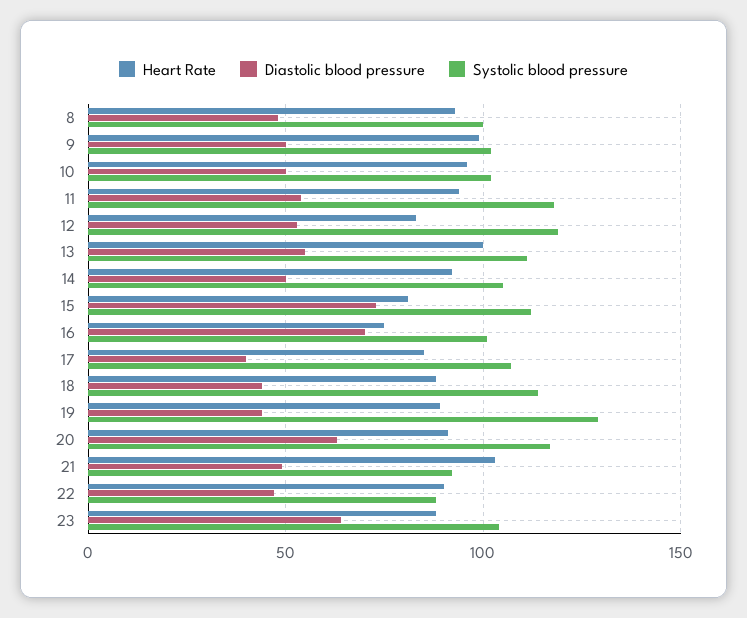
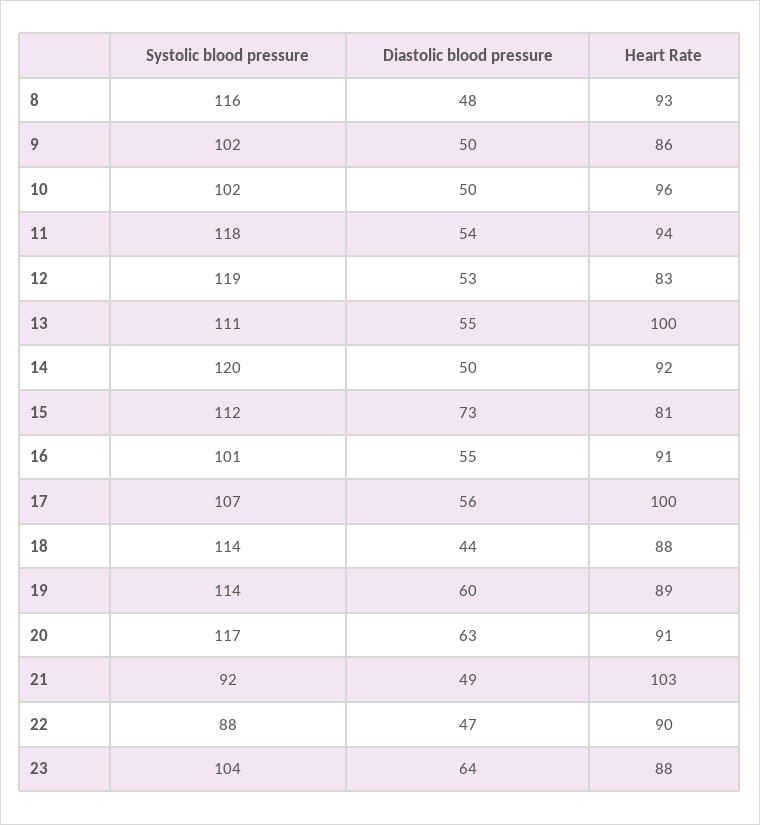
  {
    "Heart Rate": {
      "8": 93,
-     "9": 100,
+     "9": 86,
      "10": 96,
      "11": 94,
      "12": 83,
      "13": 100,
      "14": 92,
      "15": 81,
-     "16": 75,
+     "16": 91,
-     "17": 85,
+     "17": 100,
      "18": 88,
      "19": 89,
      "20": 91,
      "21": 103,
      "22": 90,
      "23": 88
    },
    "Diastolic blood pressure": {
      "8": 48,
      "9": 50,
      "10": 50,
      "11": 54,
      "12": 53,
      "13": 55,
      "14": 50,
      "15": 73,
-     "16": 70,
+     "16": 55,
-     "17": 40,
+     "17": 56,
      "18": 44,
-     "19": 45,
+     "19": 60,
      "20": 63,
      "21": 49,
      "22": 47,
      "23": 64
    },
    "Systolic blood pressure": {
-     "8": 100,
+     "8": 116,
      "9": 102,
      "10": 102,
      "11": 118,
      "12": 119,
      "13": 111,
-     "14": 105,
+     "14": 120,
      "15": 112,
      "16": 101,
      "17": 107,
      "18": 114,
-     "19": 130,
+     "19": 114,
      "20": 117,
      "21": 92,
      "22": 88,
      "23": 104
    }
  }

